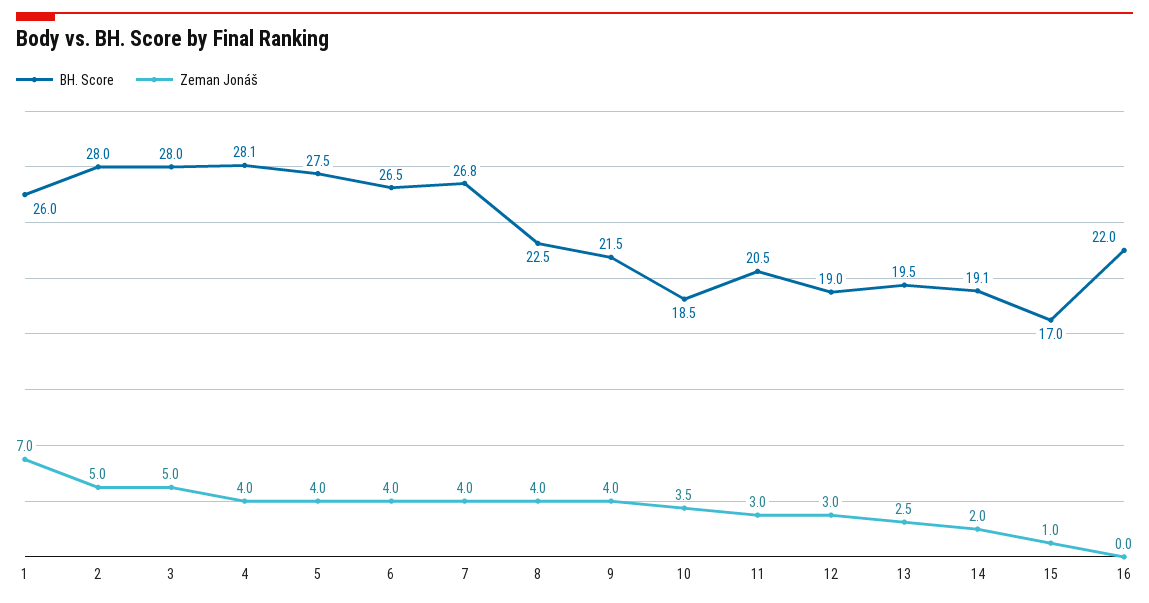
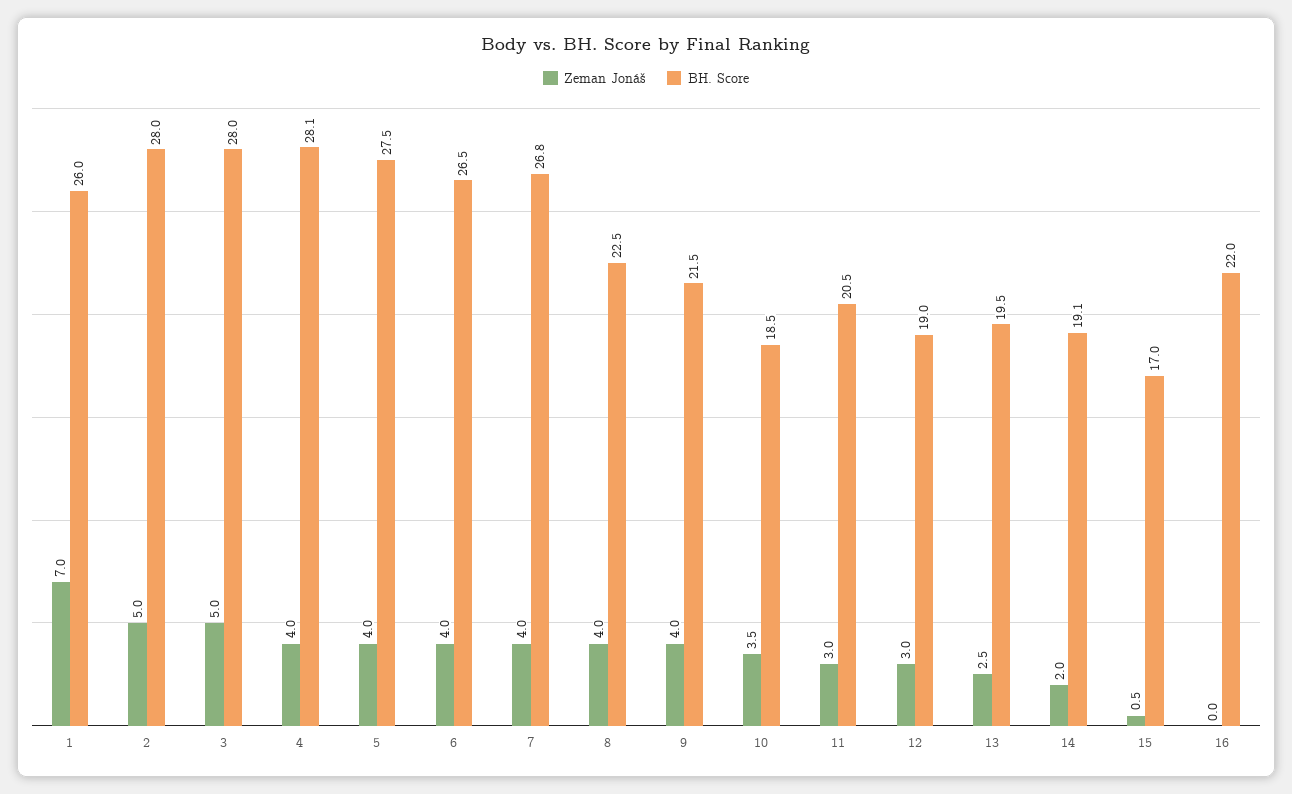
  {
    "BH. Score": {
      "1": 26,
      "2": 28,
      "3": 28,
      "4": 28.1,
      "5": 27.5,
      "6": 26.5,
      "7": 26.8,
      "8": 22.5,
      "9": 21.5,
      "10": 18.5,
      "11": 20.5,
      "12": 19,
      "13": 19.5,
      "14": 19.1,
      "15": 17,
      "16": 22
    },
    "Zeman Jonáš": {
      "1": 7,
      "2": 5,
      "3": 5,
      "4": 4,
      "5": 4,
      "6": 4,
      "7": 4,
      "8": 4,
      "9": 4,
      "10": 3.5,
      "11": 3,
      "12": 3,
      "13": 2.5,
      "14": 2,
-     "15": 1,
+     "15": 0.5,
      "16": 0
    }
  }

